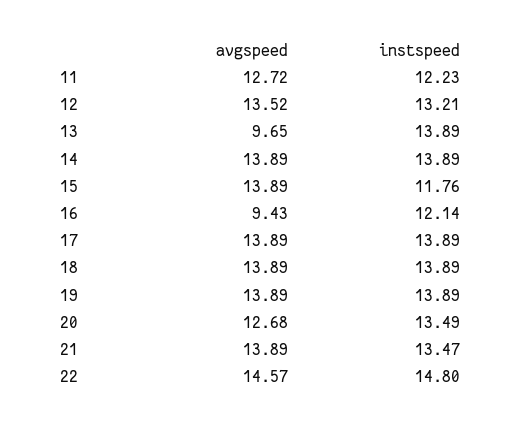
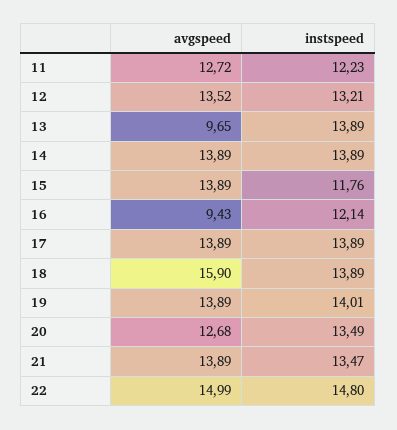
  {
    "avgspeed": {
      "11": 12.72,
      "12": 13.52,
      "13": 9.65,
      "14": 13.89,
      "15": 13.89,
      "16": 9.43,
      "17": 13.89,
-     "18": 13.89,
+     "18": 15.9,
      "19": 13.89,
      "20": 12.68,
      "21": 13.89,
-     "22": 14.57
+     "22": 14.99
    },
    "instspeed": {
      "11": 12.23,
      "12": 13.21,
      "13": 13.89,
      "14": 13.89,
      "15": 11.76,
      "16": 12.14,
      "17": 13.89,
      "18": 13.89,
-     "19": 13.89,
+     "19": 14.01,
      "20": 13.49,
      "21": 13.47,
      "22": 14.8
    }
  }

